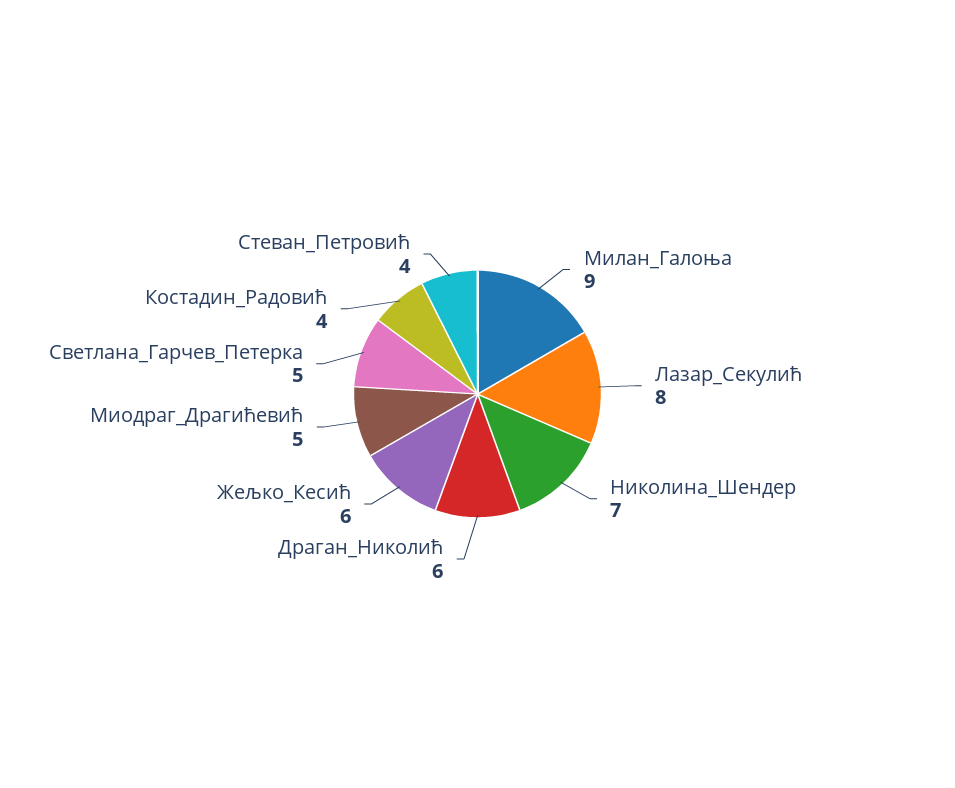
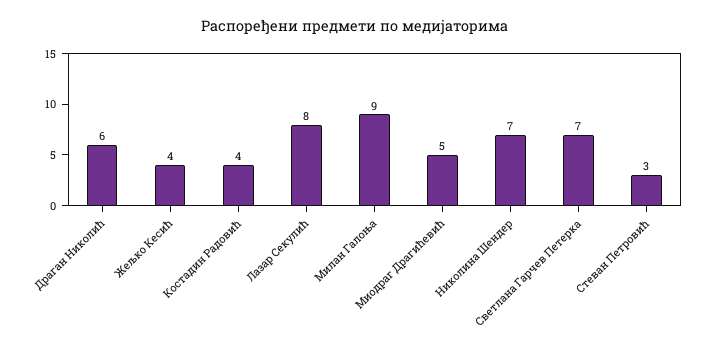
  {
    "Милан_Галоња": 9,
    "Лазар_Секулић": 8,
    "Николина_Шендер": 7,
    "Драган_Николић": 6,
-   "Жељко_Кесић": 6,
+   "Жељко_Кесић": 4,
    "Миодраг_Драгићевић": 5,
-   "Светлана_Гарчев_Петерка": 5,
+   "Светлана_Гарчев_Петерка": 7,
    "Костадин_Радовић": 4,
-   "Стеван_Петровић": 4
+   "Стеван_Петровић": 3
  }

